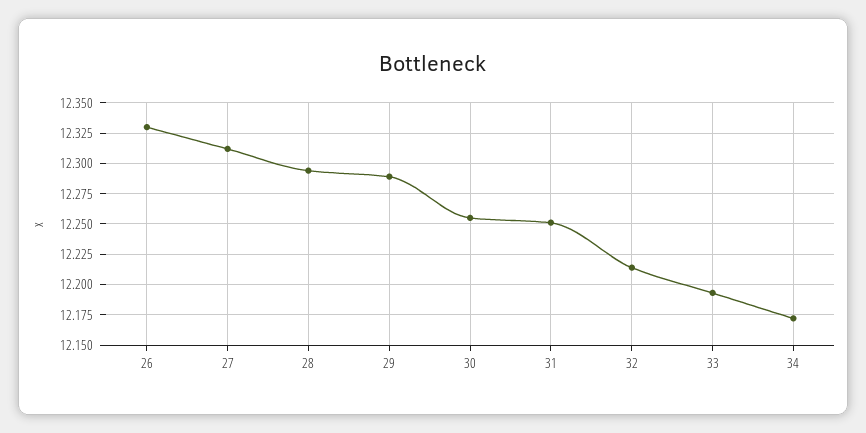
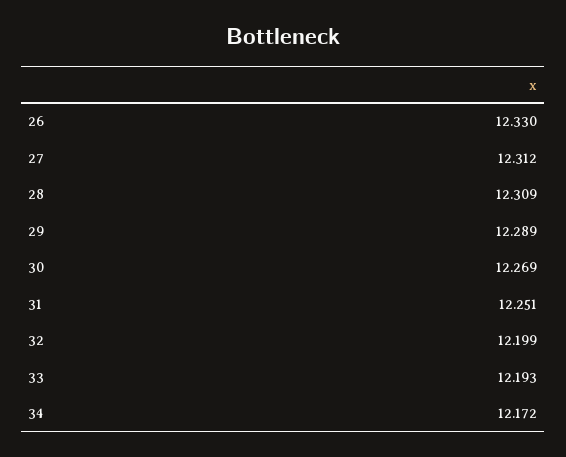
  {
    "26": 12.33,
    "27": 12.312,
-   "28": 12.295,
+   "28": 12.309,
    "29": 12.289,
-   "30": 12.255,
+   "30": 12.269,
    "31": 12.251,
-   "32": 12.215,
+   "32": 12.199,
    "33": 12.193,
    "34": 12.172
  }

